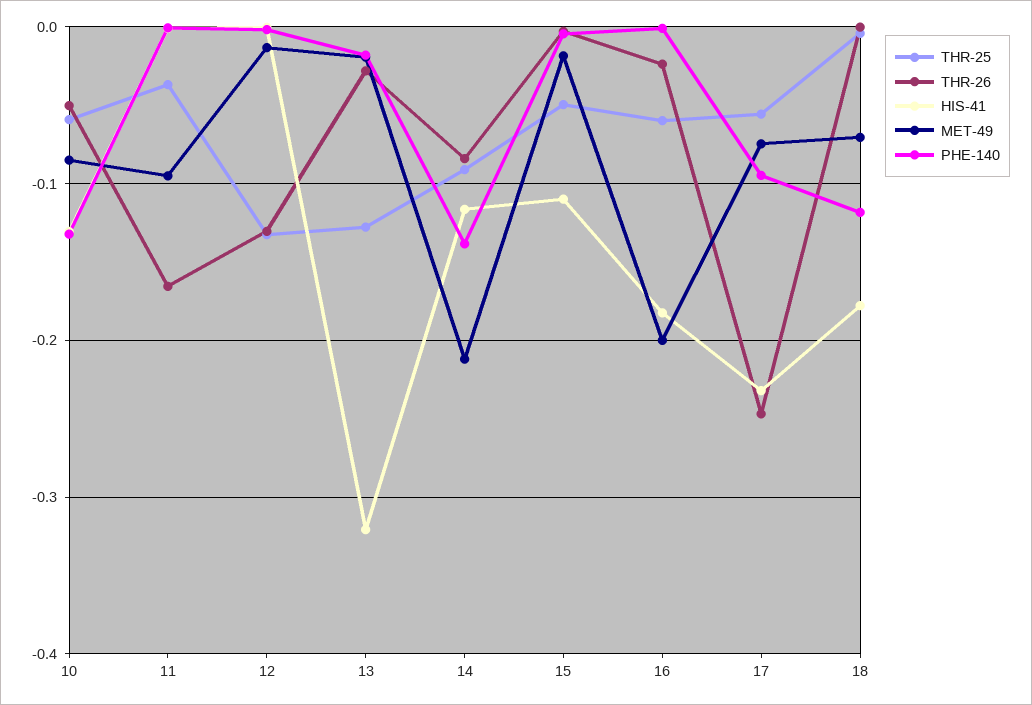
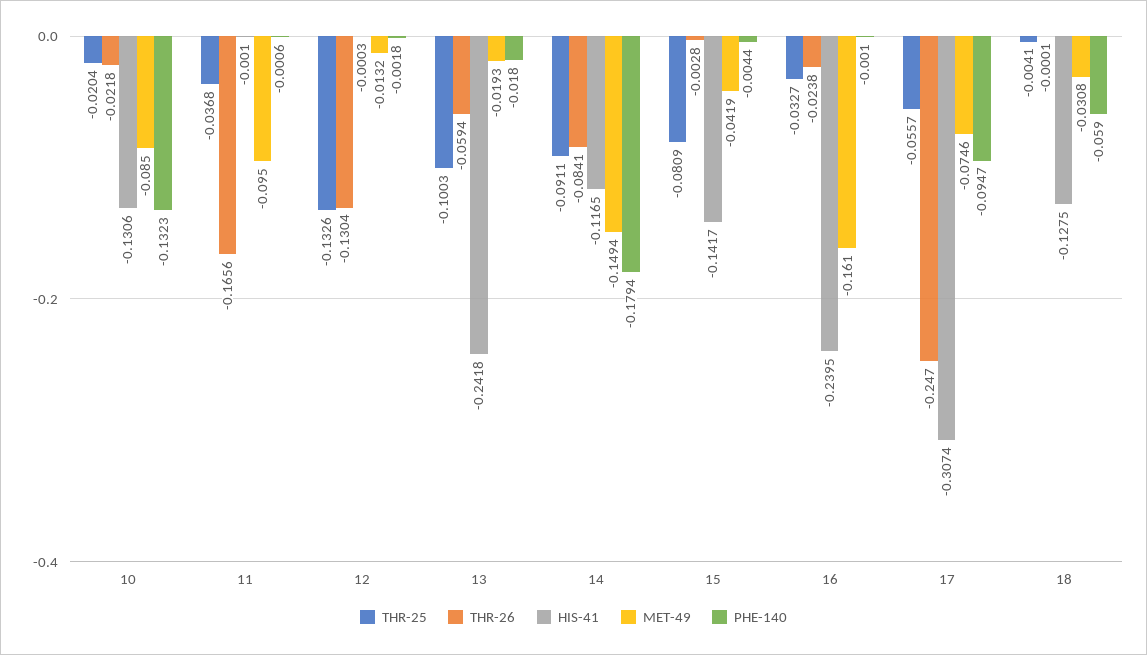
  {
    "THR-25": {
-     "10": -0.06,
+     "10": -0.0204,
      "11": -0.0368,
      "12": -0.1326,
-     "13": -0.13,
+     "13": -0.1003,
      "14": -0.0911,
-     "15": -0.05,
+     "15": -0.0809,
-     "16": -0.06,
+     "16": -0.0327,
      "17": -0.0557,
      "18": -0.0041
    },
    "THR-26": {
-     "10": -0.05,
+     "10": -0.0218,
      "11": -0.1656,
      "12": -0.1304,
-     "13": -0.03,
+     "13": -0.0594,
      "14": -0.0841,
      "15": -0.0028,
      "16": -0.0238,
      "17": -0.247,
      "18": -0.0001
    },
    "HIS-41": {
      "10": -0.1306,
      "11": -0.001,
      "12": -0.0003,
-     "13": -0.32,
+     "13": -0.2418,
      "14": -0.1165,
-     "15": -0.11,
+     "15": -0.1417,
-     "16": -0.18,
+     "16": -0.2395,
-     "17": -0.23,
+     "17": -0.3074,
-     "18": -0.18
+     "18": -0.1275
    },
    "MET-49": {
      "10": -0.085,
      "11": -0.095,
      "12": -0.0132,
      "13": -0.0193,
-     "14": -0.21,
+     "14": -0.1494,
-     "15": -0.02,
+     "15": -0.0419,
-     "16": -0.2,
+     "16": -0.161,
      "17": -0.0746,
-     "18": -0.07
+     "18": -0.0308
    },
    "PHE-140": {
      "10": -0.1323,
      "11": -0.0006,
      "12": -0.0018,
      "13": -0.018,
-     "14": -0.14,
+     "14": -0.1794,
      "15": -0.0044,
      "16": -0.001,
      "17": -0.0947,
-     "18": -0.12
+     "18": -0.059
    }
  }

